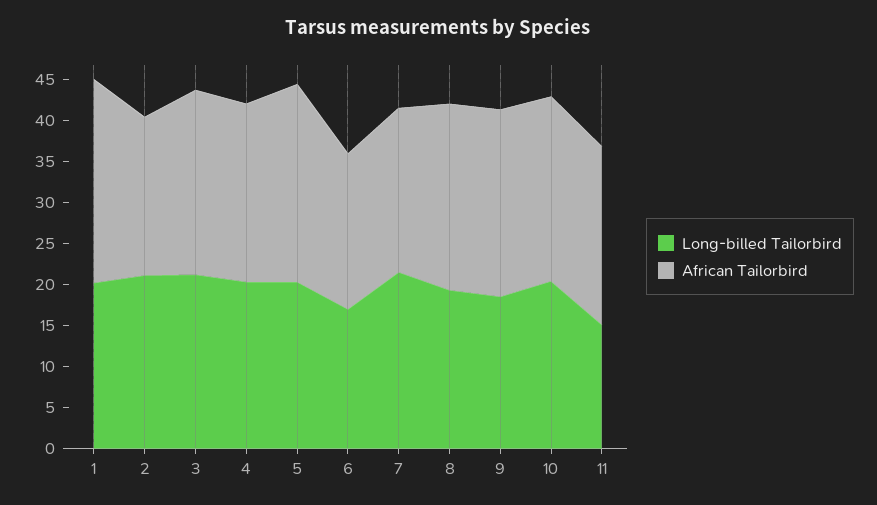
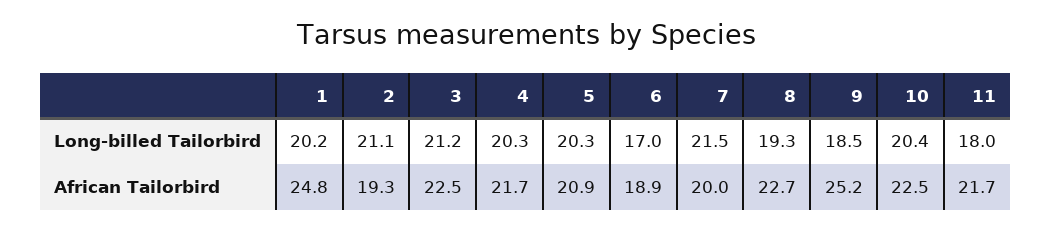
  {
    "Long-billed Tailorbird": {
      "1": 20.2,
      "2": 21.1,
      "3": 21.2,
      "4": 20.3,
      "5": 20.3,
      "6": 17,
      "7": 21.5,
      "8": 19.3,
      "9": 18.5,
      "10": 20.4,
-     "11": 15
+     "11": 18
    },
    "African Tailorbird": {
      "1": 24.8,
      "2": 19.3,
      "3": 22.5,
      "4": 21.7,
-     "5": 24,
+     "5": 20.9,
      "6": 18.9,
      "7": 20,
      "8": 22.7,
-     "9": 23,
+     "9": 25.2,
      "10": 22.5,
      "11": 21.7
    }
  }

